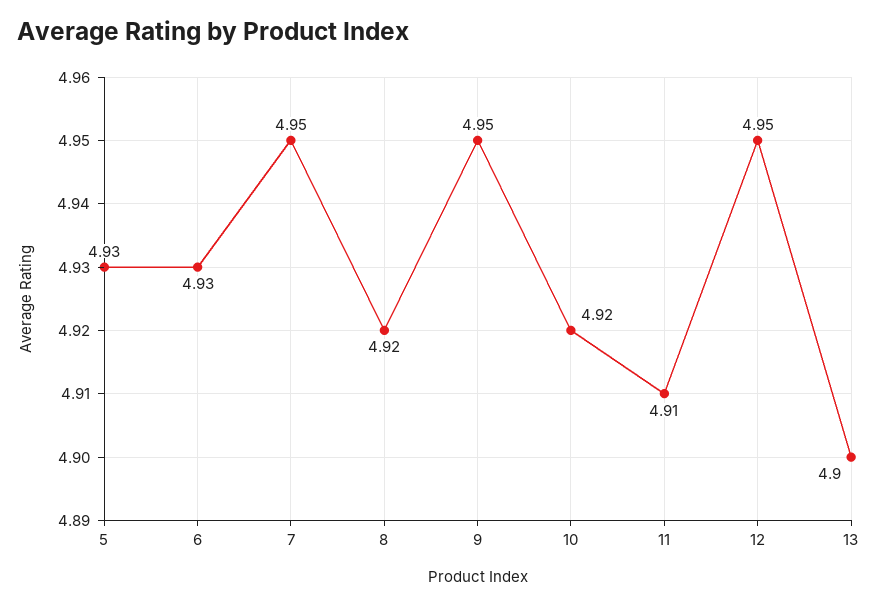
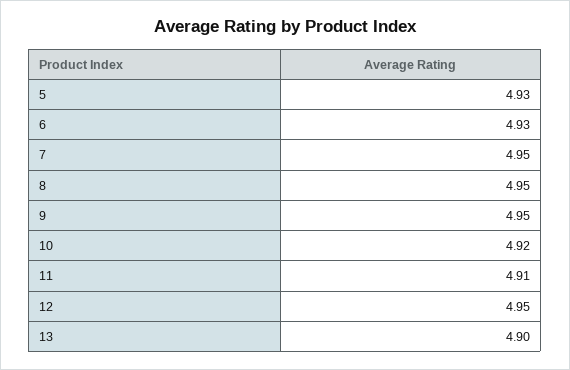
  {
    "5": 4.93,
    "6": 4.93,
    "7": 4.95,
-   "8": 4.92,
+   "8": 4.95,
    "9": 4.95,
    "10": 4.92,
    "11": 4.91,
    "12": 4.95,
    "13": 4.9
  }

